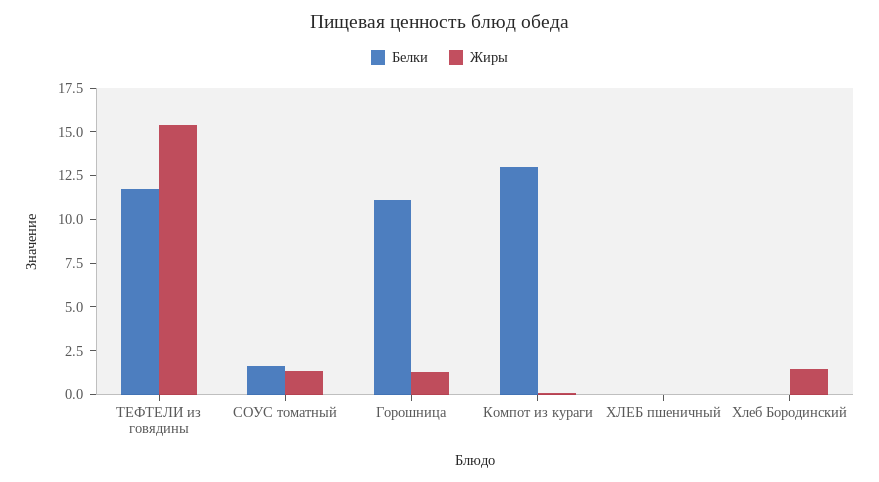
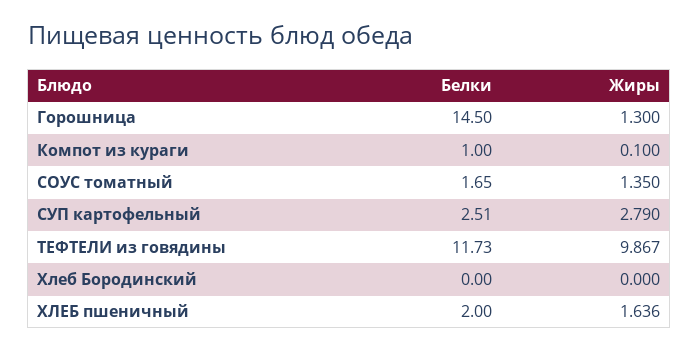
  {
    "Белки": {
      "ТЕФТЕЛИ из говядины": 11.73,
      "СОУС томатный": 1.65,
-     "Горошница": 11,
+     "Горошница": 14.5,
-     "Компот из кураги": 13,
+     "Компот из кураги": 1,
-     "ХЛЕБ пшеничный": 0,
+     "ХЛЕБ пшеничный": 2,
-     "Хлеб Бородинский": 0
+     "Хлеб Бородинский": 0,
+     "СУП картофельный": 2.51
    },
    "Жиры": {
-     "ТЕФТЕЛИ из говядины": 15.5,
+     "ТЕФТЕЛИ из говядины": 9.867,
      "СОУС томатный": 1.35,
      "Горошница": 1.3,
      "Компот из кураги": 0.1,
-     "ХЛЕБ пшеничный": 0,
+     "ХЛЕБ пшеничный": 1.636,
-     "Хлеб Бородинский": 1.5
+     "Хлеб Бородинский": 0,
+     "СУП картофельный": 2.79
    }
  }

